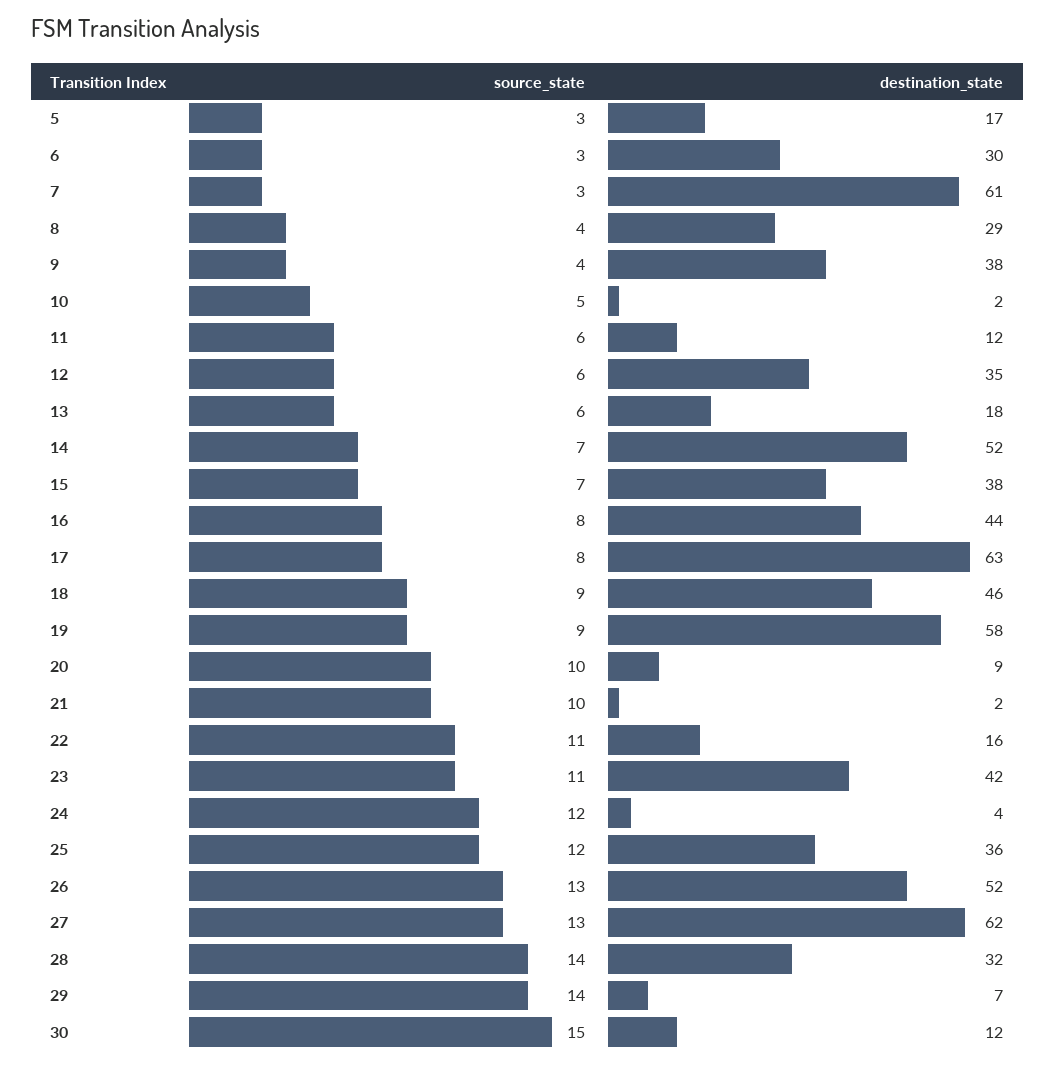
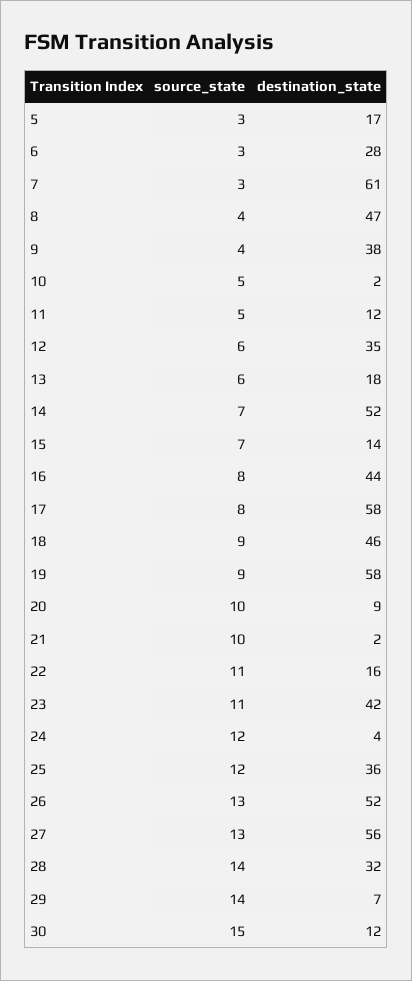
  {
    "source_state": {
      "5": 3,
      "6": 3,
      "7": 3,
      "8": 4,
      "9": 4,
      "10": 5,
-     "11": 6,
+     "11": 5,
      "12": 6,
      "13": 6,
      "14": 7,
      "15": 7,
      "16": 8,
      "17": 8,
      "18": 9,
      "19": 9,
      "20": 10,
      "21": 10,
      "22": 11,
      "23": 11,
      "24": 12,
      "25": 12,
      "26": 13,
      "27": 13,
      "28": 14,
      "29": 14,
      "30": 15
    },
    "destination_state": {
      "5": 17,
-     "6": 30,
+     "6": 28,
      "7": 61,
-     "8": 29,
+     "8": 47,
      "9": 38,
      "10": 2,
      "11": 12,
      "12": 35,
      "13": 18,
      "14": 52,
-     "15": 38,
+     "15": 14,
      "16": 44,
-     "17": 63,
+     "17": 58,
      "18": 46,
      "19": 58,
      "20": 9,
      "21": 2,
      "22": 16,
      "23": 42,
      "24": 4,
      "25": 36,
      "26": 52,
-     "27": 62,
+     "27": 56,
      "28": 32,
      "29": 7,
      "30": 12
    }
  }

